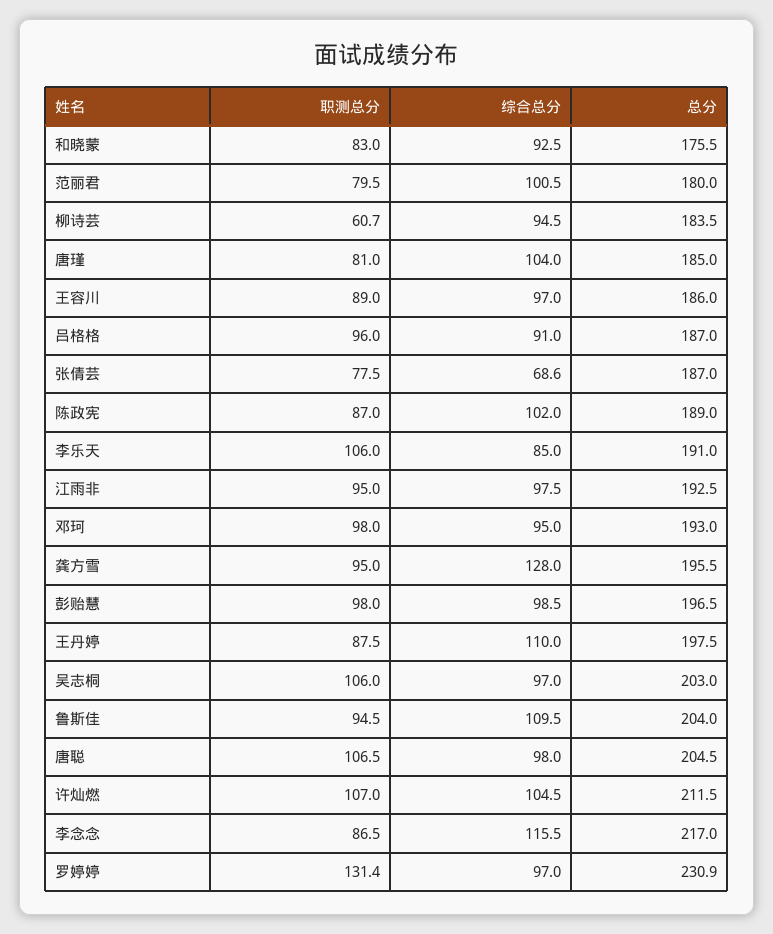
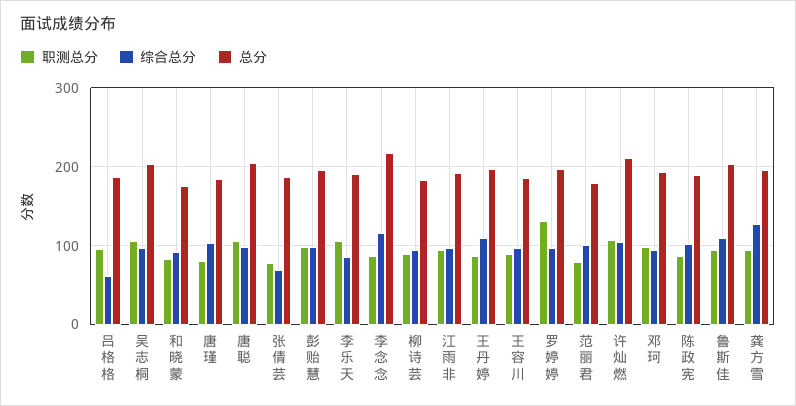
  {
    "职测总分": {
      "和晓蒙": 83,
      "范丽君": 79.5,
-     "柳诗芸": 60.7,
+     "柳诗芸": 90,
      "唐瑾": 81,
      "王容川": 89,
      "吕格格": 96,
      "张倩芸": 77.5,
      "陈政宪": 87,
      "李乐天": 106,
      "江雨非": 95,
      "邓珂": 98,
      "龚方雪": 95,
      "彭贻慧": 98,
      "王丹婷": 87.5,
      "吴志桐": 106,
      "鲁斯佳": 94.5,
      "唐聪": 106.5,
      "许灿燃": 107,
      "李念念": 86.5,
      "罗婷婷": 131.4
    },
    "综合总分": {
      "和晓蒙": 92.5,
      "范丽君": 100.5,
      "柳诗芸": 94.5,
      "唐瑾": 104,
      "王容川": 97,
-     "吕格格": 91,
+     "吕格格": 60,
      "张倩芸": 68.6,
      "陈政宪": 102,
      "李乐天": 85,
      "江雨非": 97.5,
      "邓珂": 95,
      "龚方雪": 128,
      "彭贻慧": 98.5,
      "王丹婷": 110,
      "吴志桐": 97,
      "鲁斯佳": 109.5,
      "唐聪": 98,
      "许灿燃": 104.5,
      "李念念": 115.5,
      "罗婷婷": 97
    },
    "总分": {
      "和晓蒙": 175.5,
      "范丽君": 180,
      "柳诗芸": 183.5,
      "唐瑾": 185,
      "王容川": 186,
      "吕格格": 187,
      "张倩芸": 187,
      "陈政宪": 189,
      "李乐天": 191,
      "江雨非": 192.5,
      "邓珂": 193,
      "龚方雪": 195.5,
      "彭贻慧": 196.5,
      "王丹婷": 197.5,
      "吴志桐": 203,
      "鲁斯佳": 204,
      "唐聪": 204.5,
      "许灿燃": 211.5,
      "李念念": 217,
-     "罗婷婷": 230.9
+     "罗婷婷": 200
    }
  }

